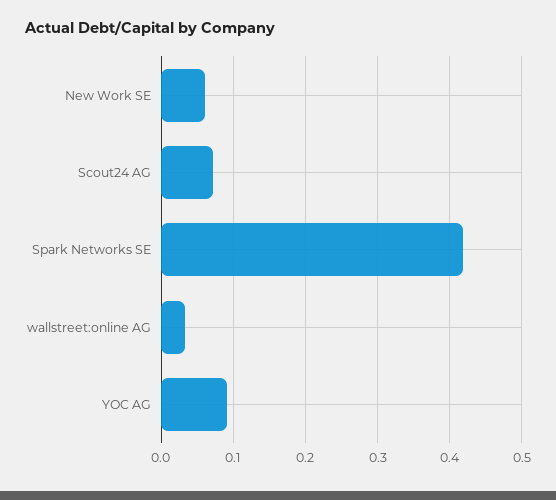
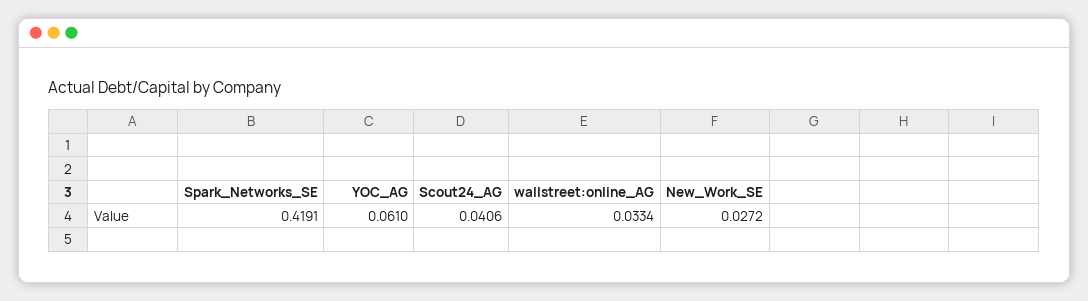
  {
-   "New Work SE": 0.06,
+   "New Work SE": 0.0272,
-   "Scout24 AG": 0.07,
+   "Scout24 AG": 0.0406,
    "Spark Networks SE": 0.4191,
    "wallstreet:online AG": 0.0334,
-   "YOC AG": 0.09
+   "YOC AG": 0.061
  }

